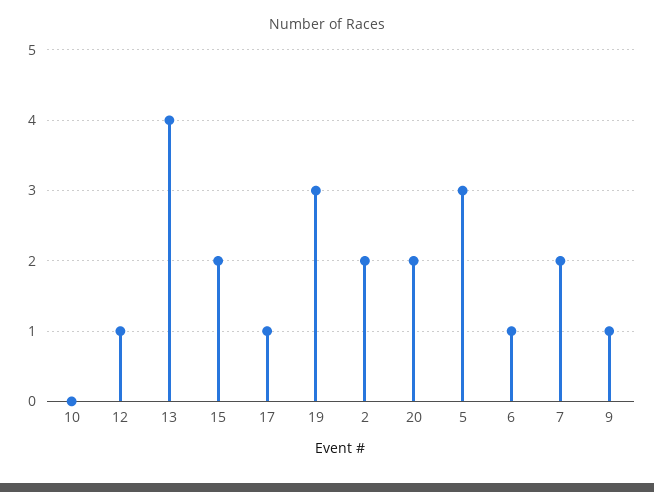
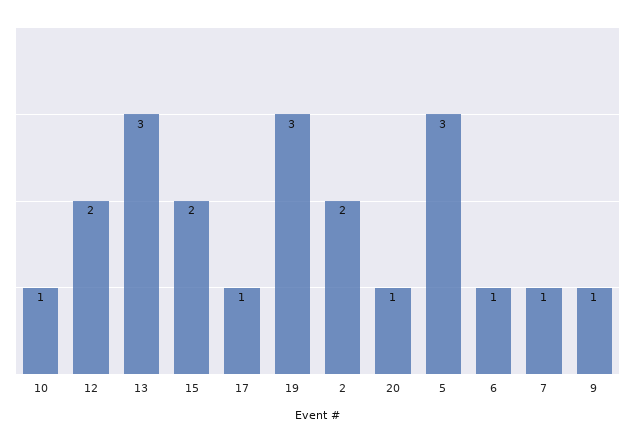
  {
-   "10": 0,
+   "10": 1,
-   "12": 1,
+   "12": 2,
-   "13": 4,
+   "13": 3,
    "15": 2,
    "17": 1,
    "19": 3,
    "2": 2,
-   "20": 2,
+   "20": 1,
    "5": 3,
    "6": 1,
-   "7": 2,
+   "7": 1,
    "9": 1
  }

